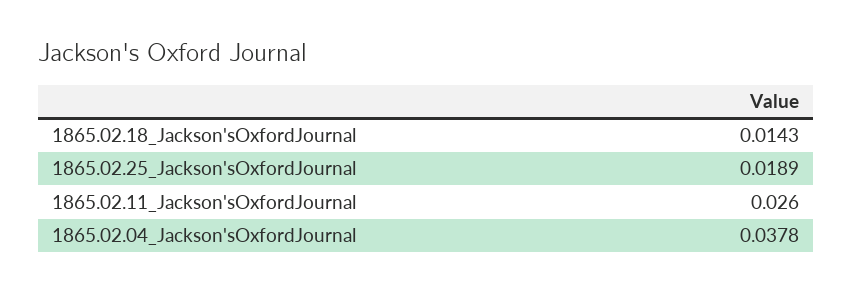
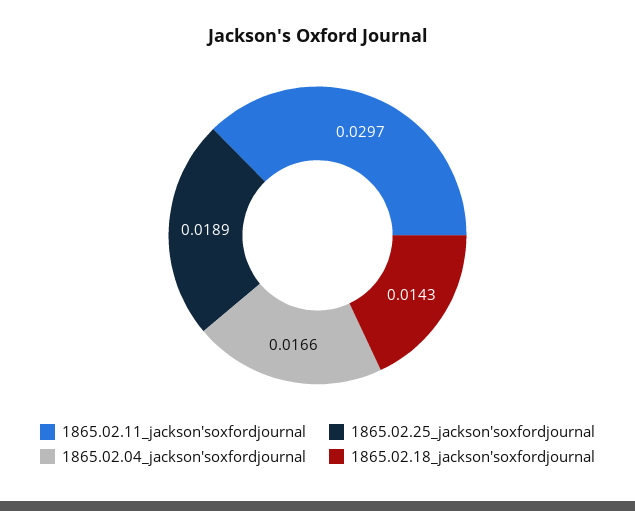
  {
    "1865.02.18_Jackson'sOxfordJournal": 0.0143,
    "1865.02.25_Jackson'sOxfordJournal": 0.0189,
-   "1865.02.11_Jackson'sOxfordJournal": 0.026,
+   "1865.02.11_Jackson'sOxfordJournal": 0.0297,
-   "1865.02.04_Jackson'sOxfordJournal": 0.0378
+   "1865.02.04_Jackson'sOxfordJournal": 0.0166
  }

